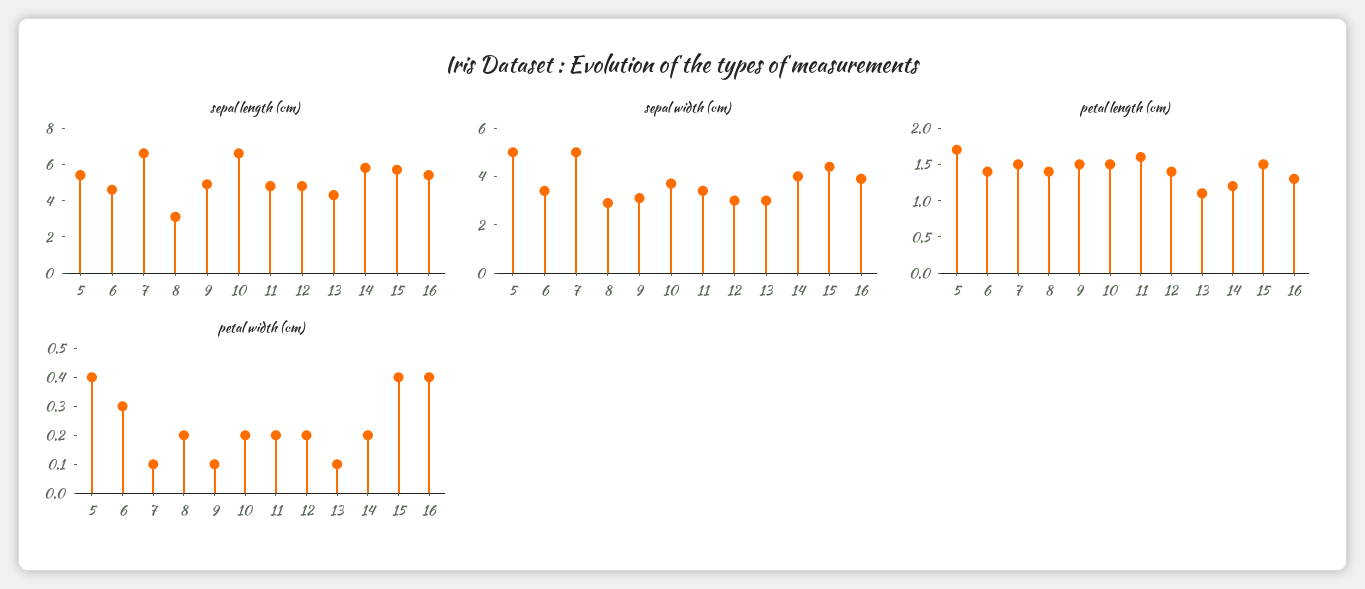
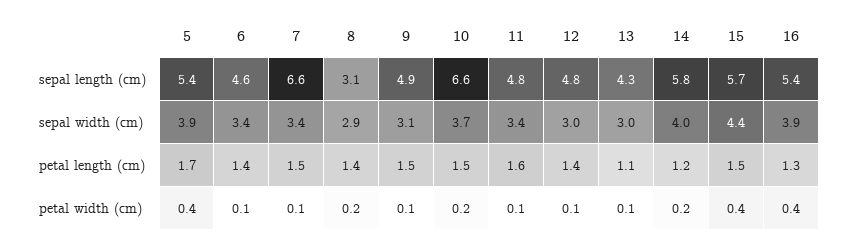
  {
    "sepal length (cm)": {
      "5": 5.4,
      "6": 4.6,
      "7": 6.6,
      "8": 3.1,
      "9": 4.9,
      "10": 6.6,
      "11": 4.8,
      "12": 4.8,
      "13": 4.3,
      "14": 5.8,
      "15": 5.7,
      "16": 5.4
    },
    "sepal width (cm)": {
-     "5": 5,
+     "5": 3.9,
      "6": 3.4,
-     "7": 5,
+     "7": 3.4,
      "8": 2.9,
      "9": 3.1,
      "10": 3.7,
      "11": 3.4,
      "12": 3,
      "13": 3,
      "14": 4,
      "15": 4.4,
      "16": 3.9
    },
    "petal length (cm)": {
      "5": 1.7,
      "6": 1.4,
      "7": 1.5,
      "8": 1.4,
      "9": 1.5,
      "10": 1.5,
      "11": 1.6,
      "12": 1.4,
      "13": 1.1,
      "14": 1.2,
      "15": 1.5,
      "16": 1.3
    },
    "petal width (cm)": {
      "5": 0.4,
-     "6": 0.3,
+     "6": 0.1,
      "7": 0.1,
      "8": 0.2,
      "9": 0.1,
      "10": 0.2,
-     "11": 0.2,
+     "11": 0.1,
-     "12": 0.2,
+     "12": 0.1,
      "13": 0.1,
      "14": 0.2,
      "15": 0.4,
      "16": 0.4
    }
  }

